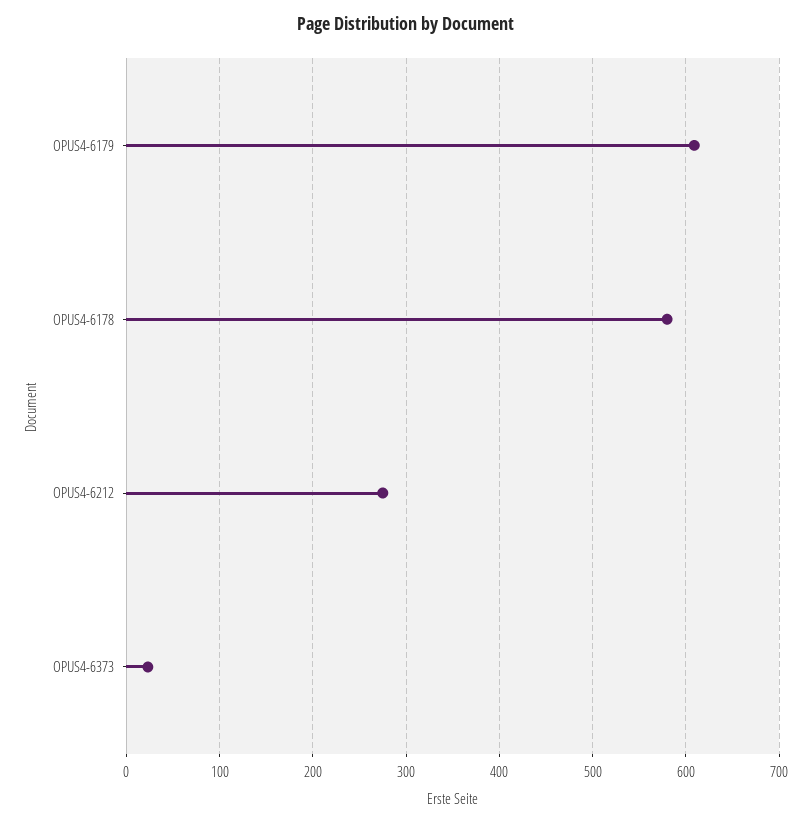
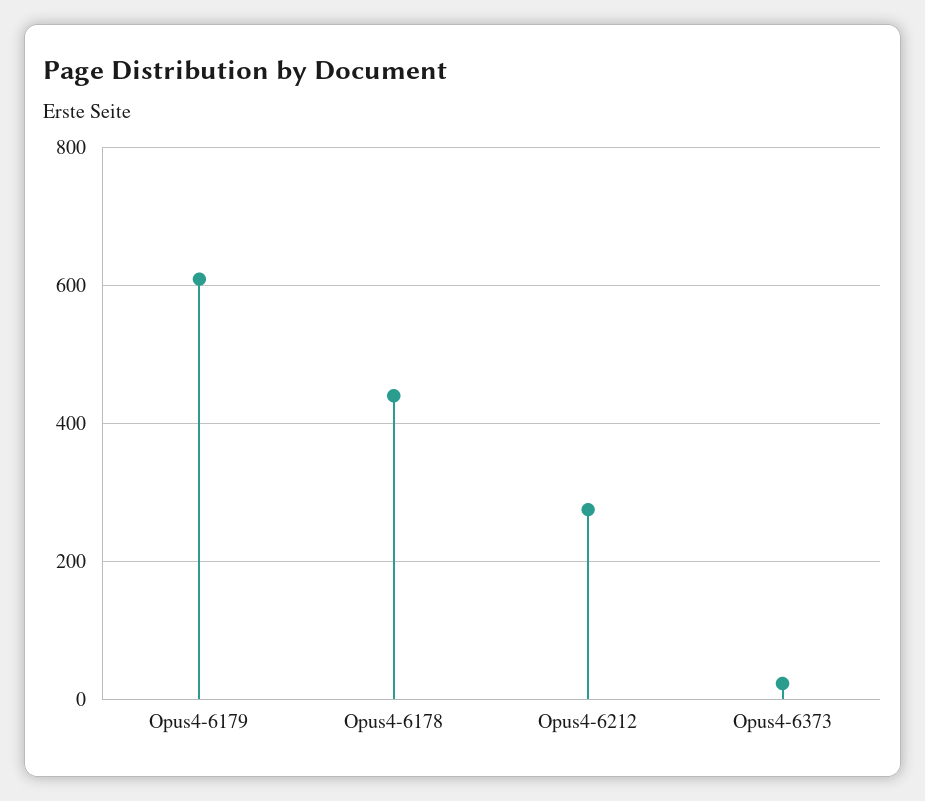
  {
    "OPUS4-6179": 610,
-   "OPUS4-6178": 580,
+   "OPUS4-6178": 440,
    "OPUS4-6212": 280,
    "OPUS4-6373": 20
  }

